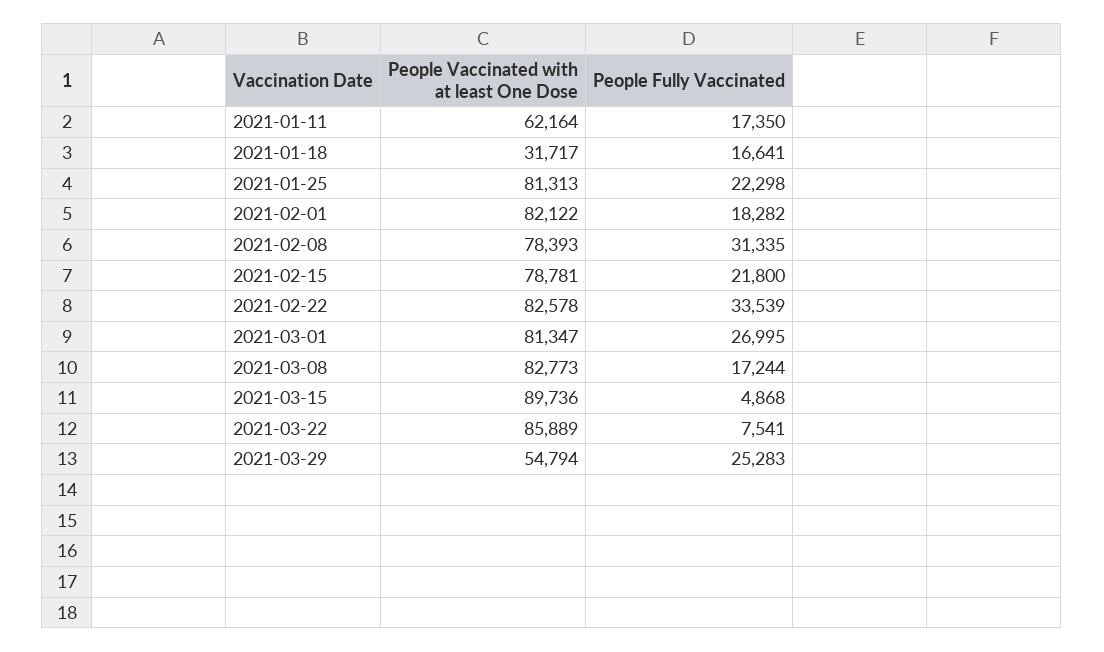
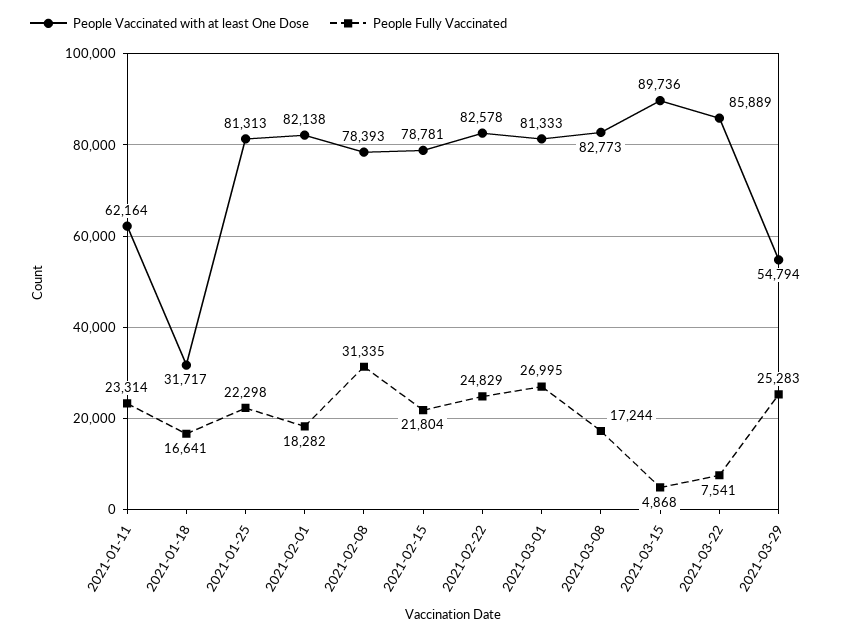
  {
    "People Vaccinated with at least One Dose": {
      "2021-01-11": 62164,
      "2021-01-18": 31717,
      "2021-01-25": 81313,
-     "2021-02-01": 82122,
+     "2021-02-01": 82138,
      "2021-02-08": 78393,
      "2021-02-15": 78781,
      "2021-02-22": 82578,
-     "2021-03-01": 81347,
+     "2021-03-01": 81333,
      "2021-03-08": 82773,
      "2021-03-15": 89736,
      "2021-03-22": 85889,
      "2021-03-29": 54794
    },
    "People Fully Vaccinated": {
-     "2021-01-11": 17350,
+     "2021-01-11": 23314,
      "2021-01-18": 16641,
      "2021-01-25": 22298,
      "2021-02-01": 18282,
      "2021-02-08": 31335,
-     "2021-02-15": 21800,
+     "2021-02-15": 21804,
-     "2021-02-22": 33539,
+     "2021-02-22": 24829,
      "2021-03-01": 26995,
      "2021-03-08": 17244,
      "2021-03-15": 4868,
      "2021-03-22": 7541,
      "2021-03-29": 25283
    }
  }

